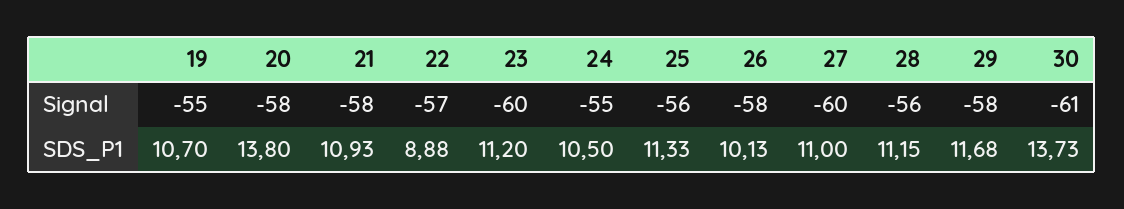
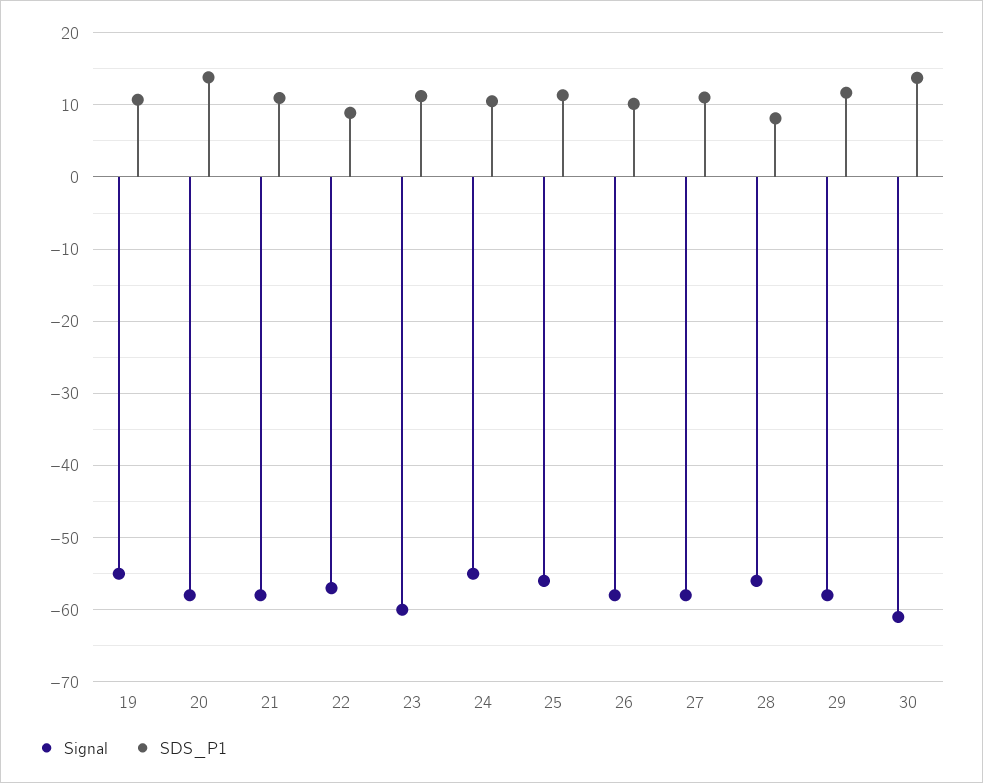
  {
    "Signal": {
      "19": -55,
      "20": -58,
      "21": -58,
      "22": -57,
      "23": -60,
      "24": -55,
      "25": -56,
      "26": -58,
-     "27": -60,
+     "27": -58,
      "28": -56,
      "29": -58,
      "30": -61
    },
    "SDS_P1": {
      "19": 10.7,
      "20": 13.8,
      "21": 10.93,
      "22": 8.88,
      "23": 11.2,
      "24": 10.5,
      "25": 11.33,
      "26": 10.13,
      "27": 11,
-     "28": 11.15,
+     "28": 8,
      "29": 11.68,
      "30": 13.73
    }
  }

